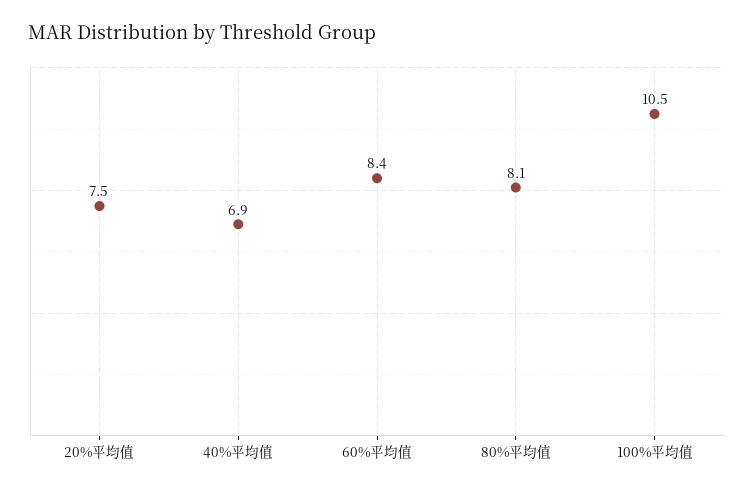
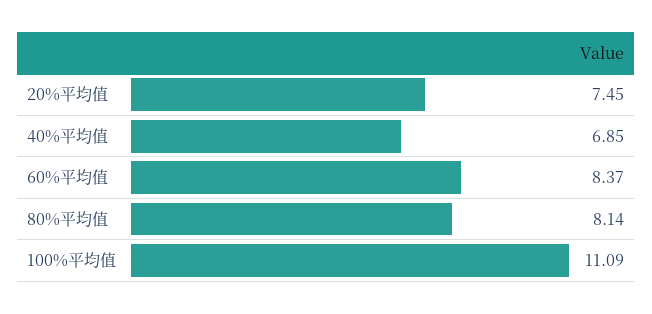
  {
    "20%平均值": 7.45,
    "40%平均值": 6.85,
    "60%平均值": 8.37,
    "80%平均值": 8.14,
-   "100%平均值": 10.5
+   "100%平均值": 11.09
  }

